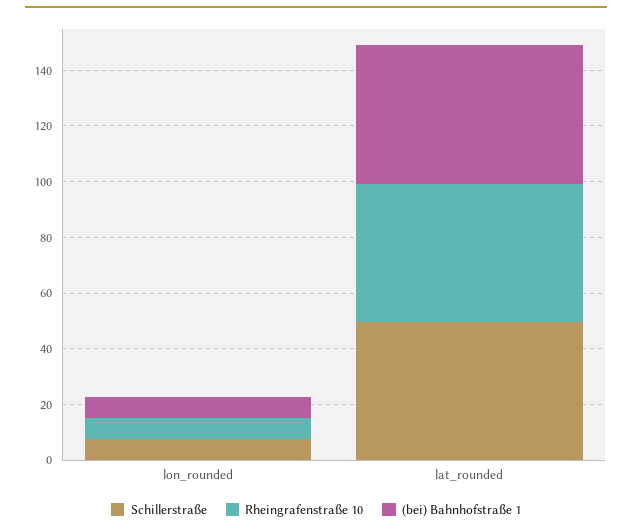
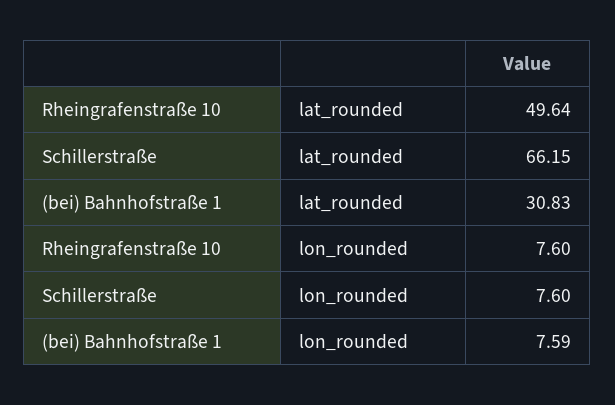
  {
    "Schillerstraße": {
      "lon_rounded": 7.6,
-     "lat_rounded": 50
+     "lat_rounded": 66.15
    },
    "Rheingrafenstraße 10": {
      "lon_rounded": 7.6,
      "lat_rounded": 49.64
    },
    "(bei) Bahnhofstraße 1": {
      "lon_rounded": 7.59,
-     "lat_rounded": 50
+     "lat_rounded": 30.83
    }
  }

